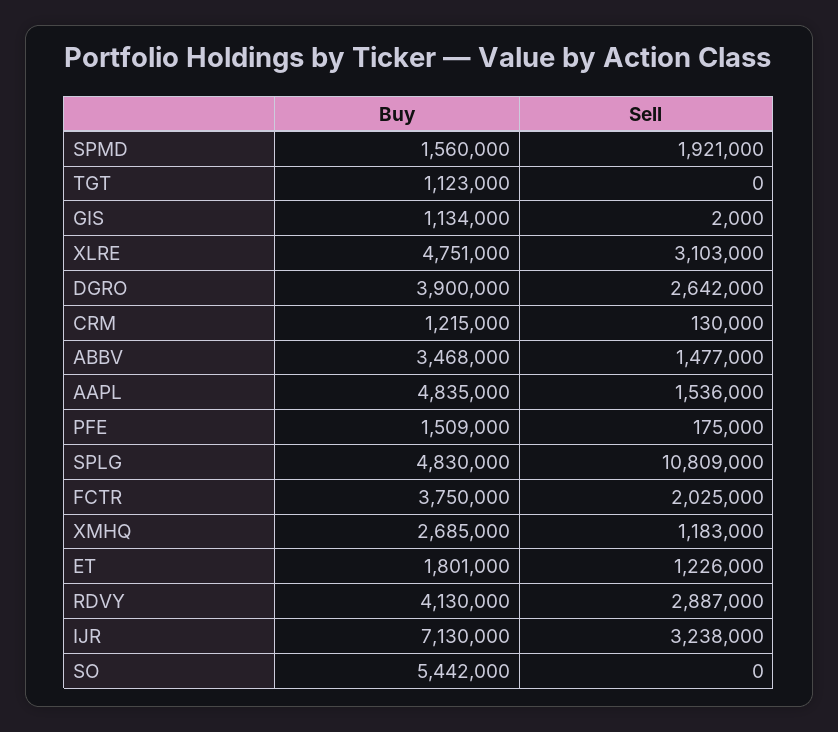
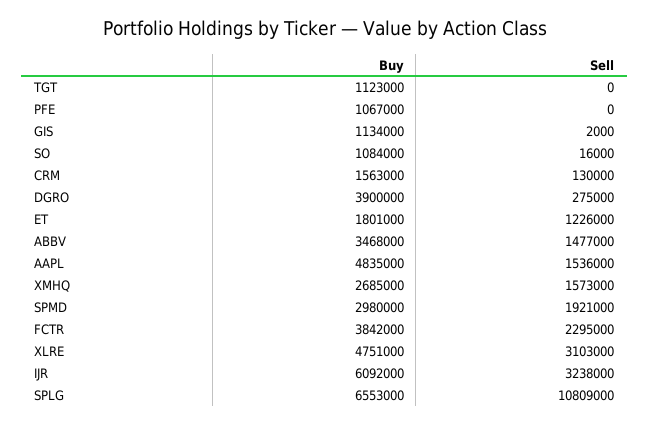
  {
    "Buy": {
-     "SPMD": 1560000,
+     "SPMD": 2980000,
      "TGT": 1123000,
      "GIS": 1134000,
      "XLRE": 4751000,
      "DGRO": 3900000,
-     "CRM": 1215000,
+     "CRM": 1563000,
      "ABBV": 3468000,
      "AAPL": 4835000,
-     "PFE": 1509000,
+     "PFE": 1067000,
-     "SPLG": 4830000,
+     "SPLG": 6553000,
-     "FCTR": 3750000,
+     "FCTR": 3842000,
      "XMHQ": 2685000,
      "ET": 1801000,
-     "RDVY": 4130000,
-     "IJR": 7130000,
+     "IJR": 6092000,
-     "SO": 5442000
+     "SO": 1084000
    },
    "Sell": {
      "SPMD": 1921000,
      "TGT": 0,
      "GIS": 2000,
      "XLRE": 3103000,
-     "DGRO": 2642000,
+     "DGRO": 275000,
      "CRM": 130000,
      "ABBV": 1477000,
      "AAPL": 1536000,
-     "PFE": 175000,
+     "PFE": 0,
      "SPLG": 10809000,
-     "FCTR": 2025000,
+     "FCTR": 2295000,
-     "XMHQ": 1183000,
+     "XMHQ": 1573000,
      "ET": 1226000,
-     "RDVY": 2887000,
      "IJR": 3238000,
-     "SO": 0
+     "SO": 16000
    }
  }

